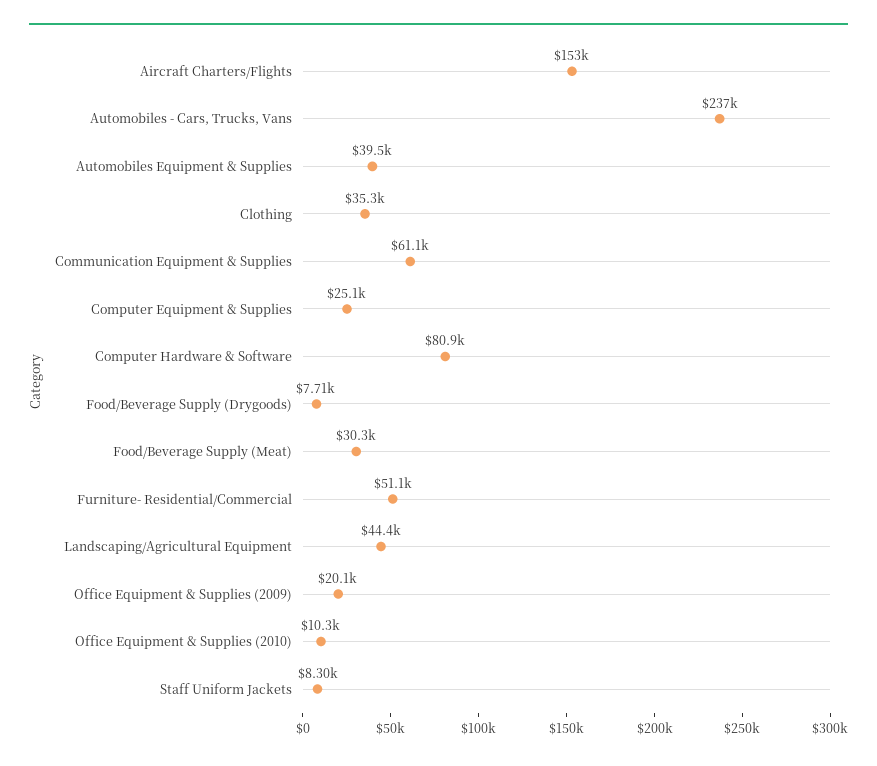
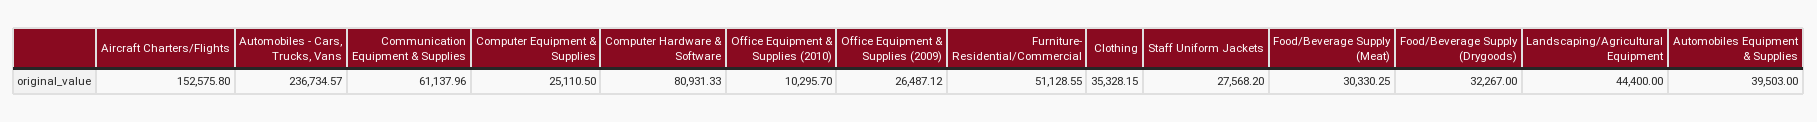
  {
    "Aircraft Charters/Flights": 152575.8,
    "Automobiles - Cars, Trucks, Vans": 236734.57,
    "Automobiles Equipment & Supplies": 39503,
    "Clothing": 35328.15,
    "Communication Equipment & Supplies": 61137.96,
    "Computer Equipment & Supplies": 25110.5,
    "Computer Hardware & Software": 80931.33,
-   "Food/Beverage Supply (Drygoods)": 7710,
+   "Food/Beverage Supply (Drygoods)": 32267,
    "Food/Beverage Supply (Meat)": 30330.25,
    "Furniture- Residential/Commercial": 51128.55,
    "Landscaping/Agricultural Equipment": 44400,
-   "Office Equipment & Supplies (2009)": 20100,
+   "Office Equipment & Supplies (2009)": 26487.12,
    "Office Equipment & Supplies (2010)": 10295.7,
-   "Staff Uniform Jackets": 8300
+   "Staff Uniform Jackets": 27568.2
  }

